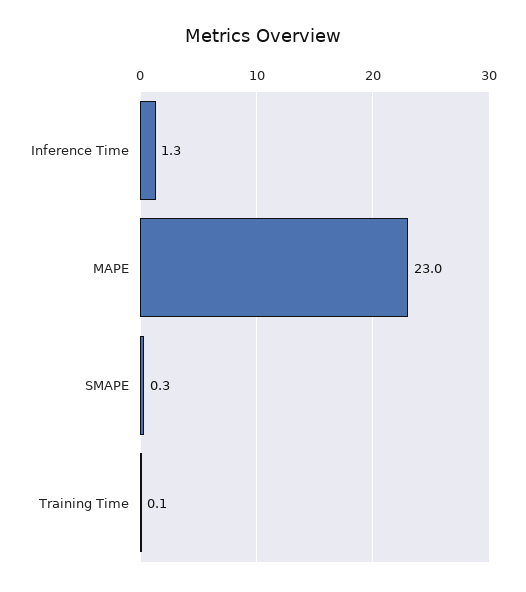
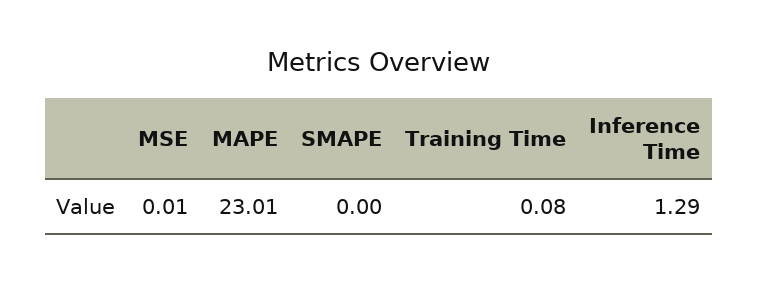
  {
    "Inference Time": 1.29,
    "MAPE": 23.01,
-   "SMAPE": 0.3,
+   "SMAPE": 0,
-   "Training Time": 0.08
+   "Training Time": 0.08,
+   "MSE": 0.01
  }

